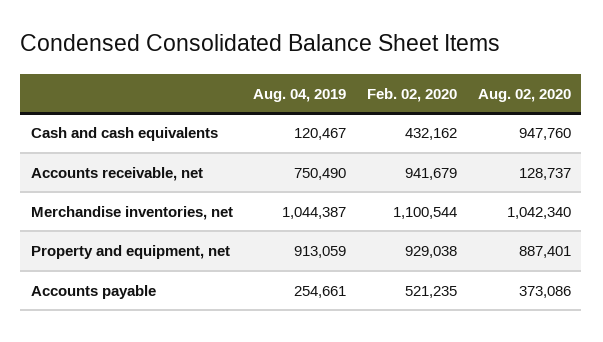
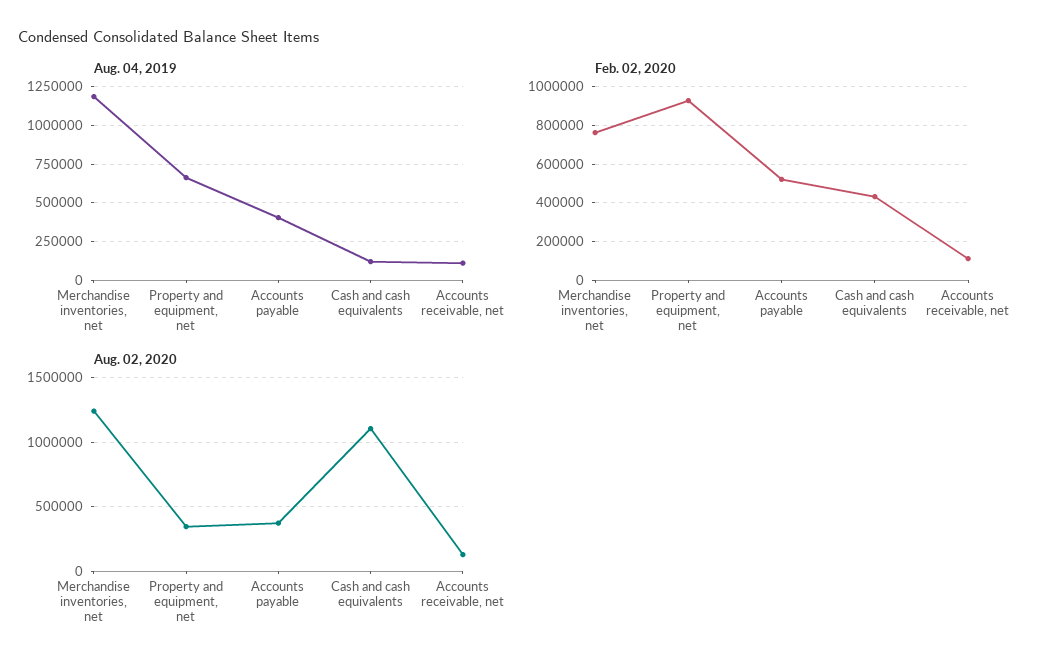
  {
    "Aug. 04, 2019": {
      "Cash and cash equivalents": 120467,
-     "Accounts receivable, net": 750490,
+     "Accounts receivable, net": 100000,
-     "Merchandise inventories, net": 1044387,
+     "Merchandise inventories, net": 1200000,
-     "Property and equipment, net": 913059,
+     "Property and equipment, net": 650000,
-     "Accounts payable": 254661
+     "Accounts payable": 400000
    },
    "Feb. 02, 2020": {
      "Cash and cash equivalents": 432162,
-     "Accounts receivable, net": 941679,
+     "Accounts receivable, net": 100000,
-     "Merchandise inventories, net": 1100544,
+     "Merchandise inventories, net": 750000,
      "Property and equipment, net": 929038,
      "Accounts payable": 521235
    },
    "Aug. 02, 2020": {
-     "Cash and cash equivalents": 947760,
+     "Cash and cash equivalents": 1100000,
      "Accounts receivable, net": 128737,
-     "Merchandise inventories, net": 1042340,
+     "Merchandise inventories, net": 1250000,
-     "Property and equipment, net": 887401,
+     "Property and equipment, net": 350000,
      "Accounts payable": 373086
    }
  }

